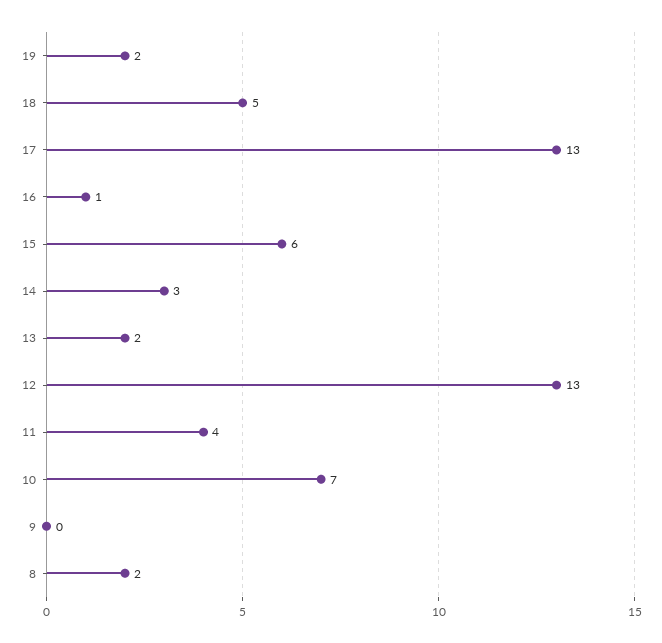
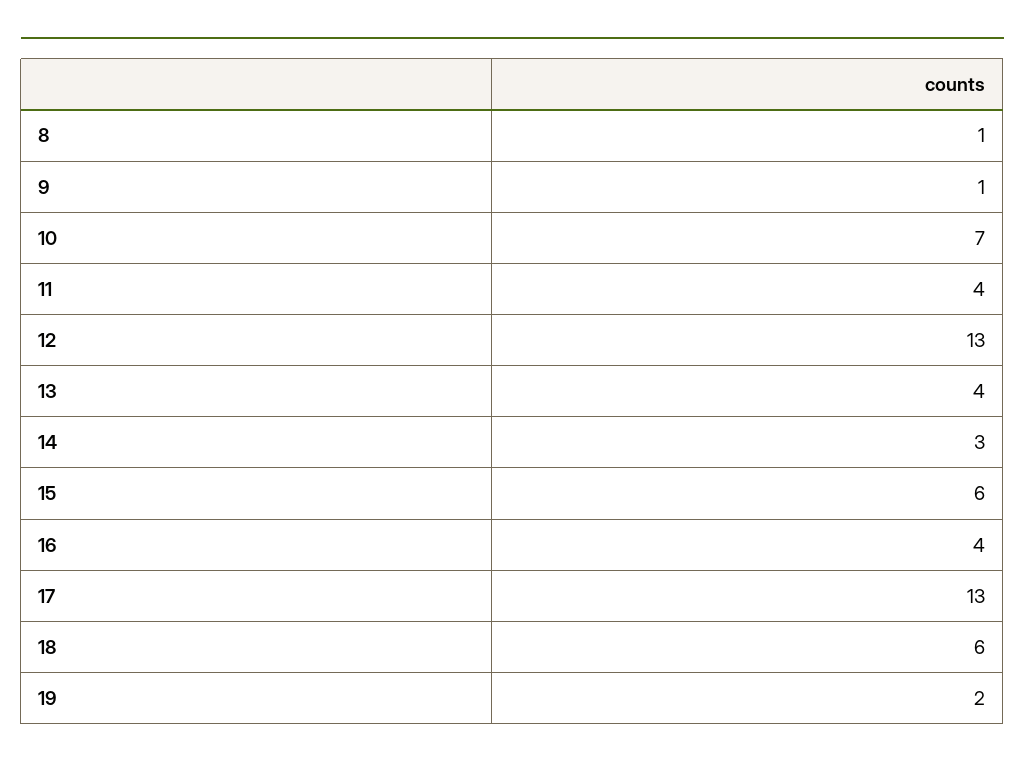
  {
    "19": 2,
-   "18": 5,
+   "18": 6,
    "17": 13,
-   "16": 1,
+   "16": 4,
    "15": 6,
    "14": 3,
-   "13": 2,
+   "13": 4,
    "12": 13,
    "11": 4,
    "10": 7,
-   "9": 0,
+   "9": 1,
-   "8": 2
+   "8": 1
  }

